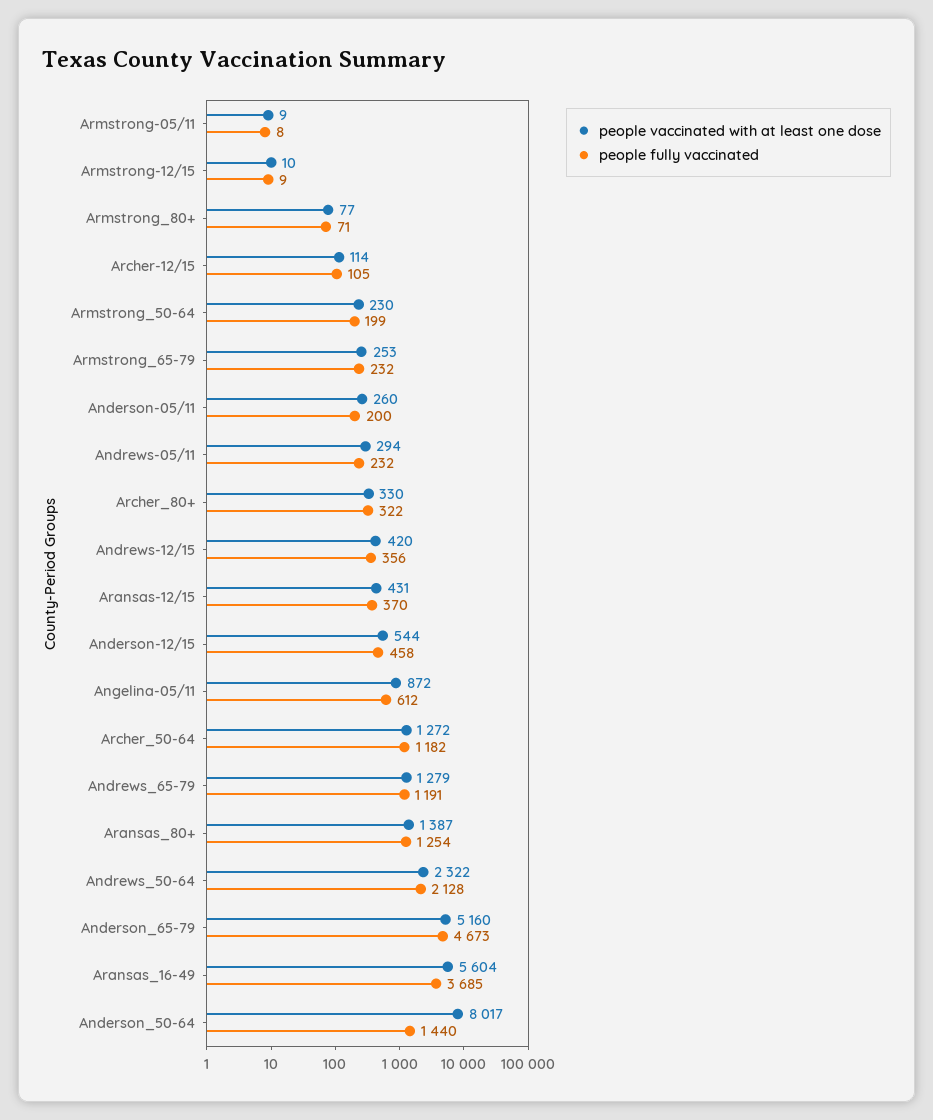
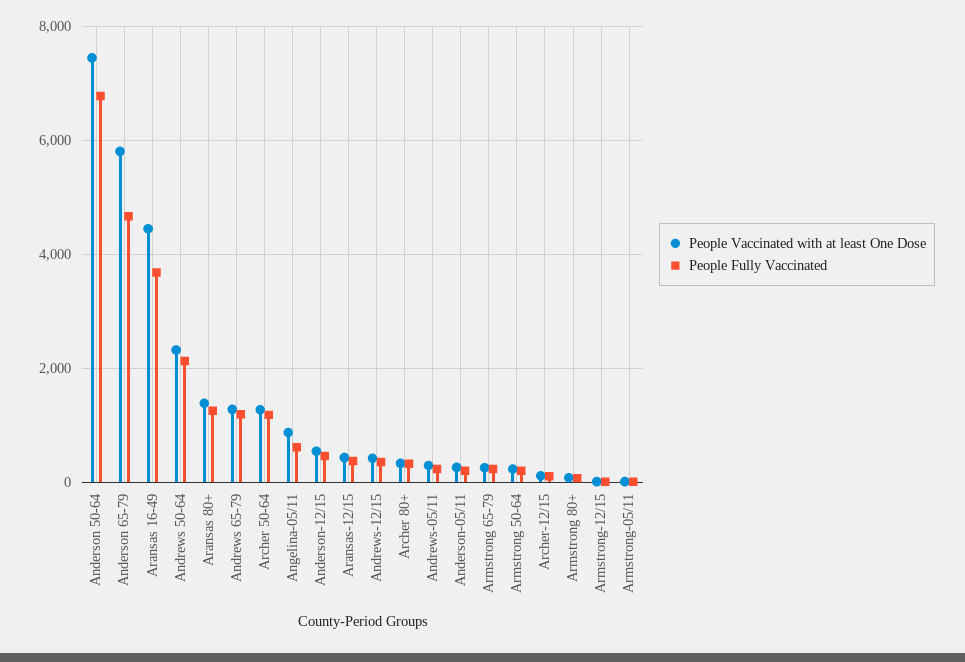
  {
    "people vaccinated with at least one dose": {
      "Armstrong-05/11": 9,
      "Armstrong-12/15": 10,
      "Armstrong_80+": 77,
      "Archer-12/15": 114,
      "Armstrong_50-64": 230,
      "Armstrong_65-79": 253,
      "Anderson-05/11": 260,
      "Andrews-05/11": 294,
      "Archer_80+": 330,
      "Andrews-12/15": 420,
      "Aransas-12/15": 431,
      "Anderson-12/15": 544,
      "Angelina-05/11": 872,
      "Archer_50-64": 1272,
      "Andrews_65-79": 1279,
      "Aransas_80+": 1387,
      "Andrews_50-64": 2322,
-     "Anderson_65-79": 5160,
+     "Anderson_65-79": 5800,
-     "Aransas_16-49": 5604,
+     "Aransas_16-49": 4400,
-     "Anderson_50-64": 8017
+     "Anderson_50-64": 7400
    },
    "people fully vaccinated": {
      "Armstrong-05/11": 8,
      "Armstrong-12/15": 9,
      "Armstrong_80+": 71,
      "Archer-12/15": 105,
      "Armstrong_50-64": 199,
      "Armstrong_65-79": 232,
      "Anderson-05/11": 200,
      "Andrews-05/11": 232,
      "Archer_80+": 322,
      "Andrews-12/15": 356,
      "Aransas-12/15": 370,
      "Anderson-12/15": 458,
      "Angelina-05/11": 612,
      "Archer_50-64": 1182,
      "Andrews_65-79": 1191,
      "Aransas_80+": 1254,
      "Andrews_50-64": 2128,
      "Anderson_65-79": 4673,
      "Aransas_16-49": 3685,
-     "Anderson_50-64": 1440
+     "Anderson_50-64": 6800
    }
  }

